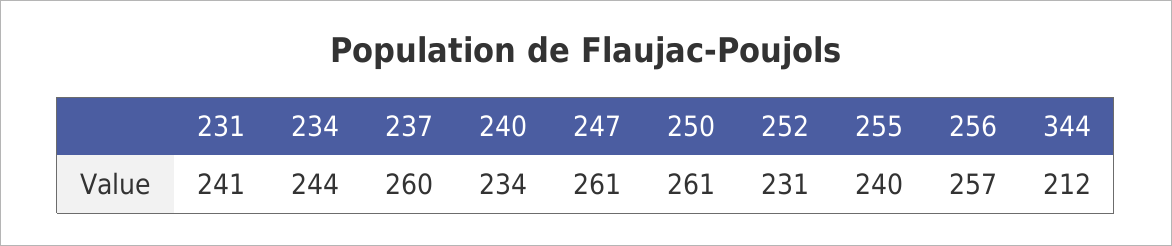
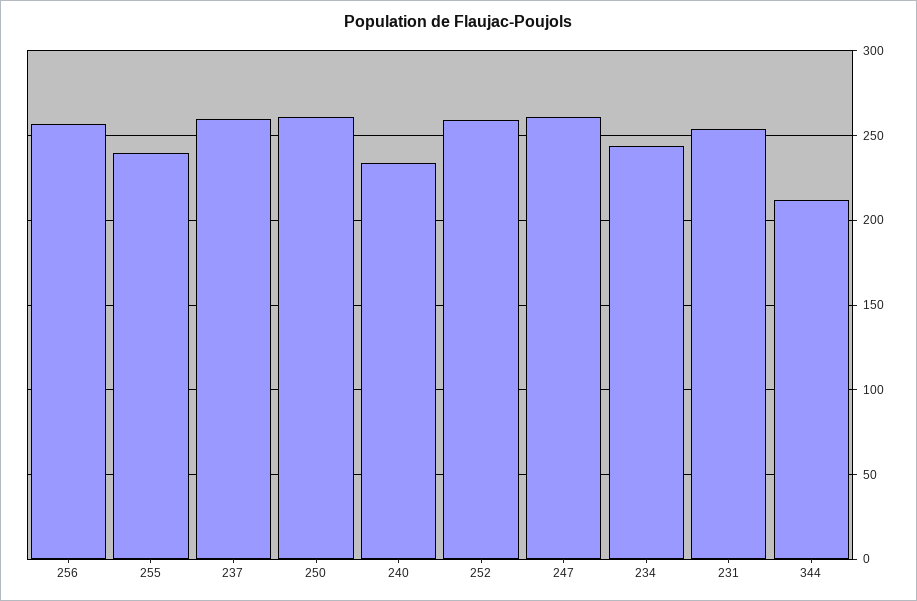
  {
-   "231": 241,
+   "231": 255,
    "234": 244,
    "237": 260,
    "240": 234,
    "247": 261,
    "250": 261,
-   "252": 231,
+   "252": 260,
    "255": 240,
    "256": 257,
    "344": 212
  }

